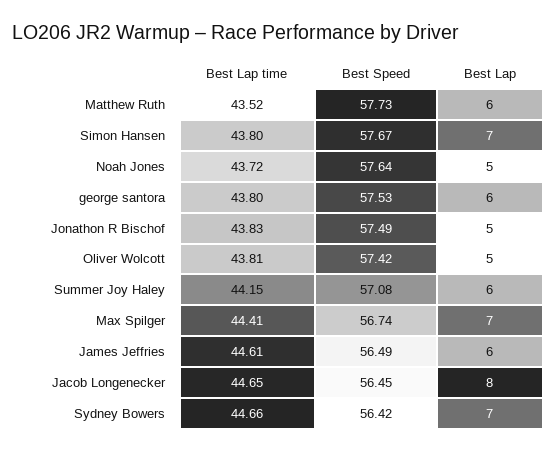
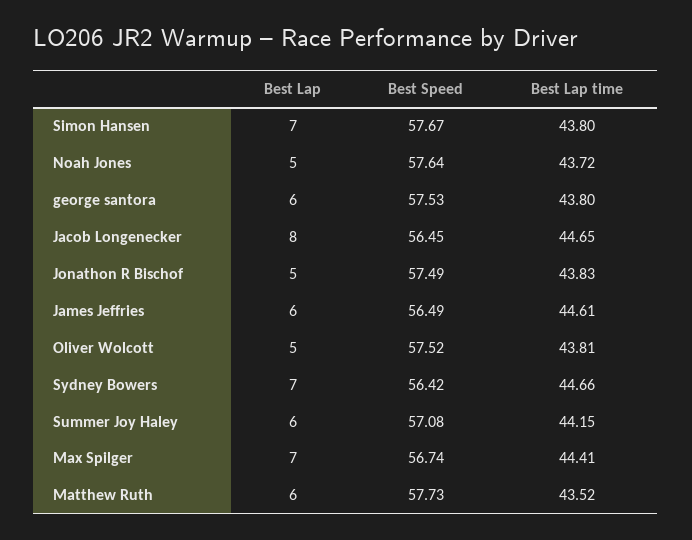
  {
    "Best Lap time": {
      "Matthew Ruth": 43.52,
      "Simon Hansen": 43.8,
      "Noah Jones": 43.72,
      "george santora": 43.8,
      "Jonathon R Bischof": 43.83,
      "Oliver Wolcott": 43.81,
      "Summer Joy Haley": 44.15,
      "Max Spilger": 44.41,
      "James Jeffries": 44.61,
      "Jacob Longenecker": 44.65,
      "Sydney Bowers": 44.66
    },
    "Best Speed": {
      "Matthew Ruth": 57.73,
      "Simon Hansen": 57.67,
      "Noah Jones": 57.64,
      "george santora": 57.53,
      "Jonathon R Bischof": 57.49,
-     "Oliver Wolcott": 57.42,
+     "Oliver Wolcott": 57.52,
      "Summer Joy Haley": 57.08,
      "Max Spilger": 56.74,
      "James Jeffries": 56.49,
      "Jacob Longenecker": 56.45,
      "Sydney Bowers": 56.42
    },
    "Best Lap": {
      "Matthew Ruth": 6,
      "Simon Hansen": 7,
      "Noah Jones": 5,
      "george santora": 6,
      "Jonathon R Bischof": 5,
      "Oliver Wolcott": 5,
      "Summer Joy Haley": 6,
      "Max Spilger": 7,
      "James Jeffries": 6,
      "Jacob Longenecker": 8,
      "Sydney Bowers": 7
    }
  }

